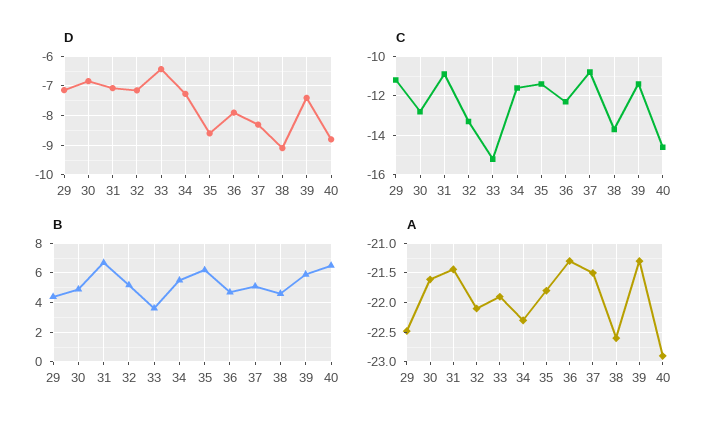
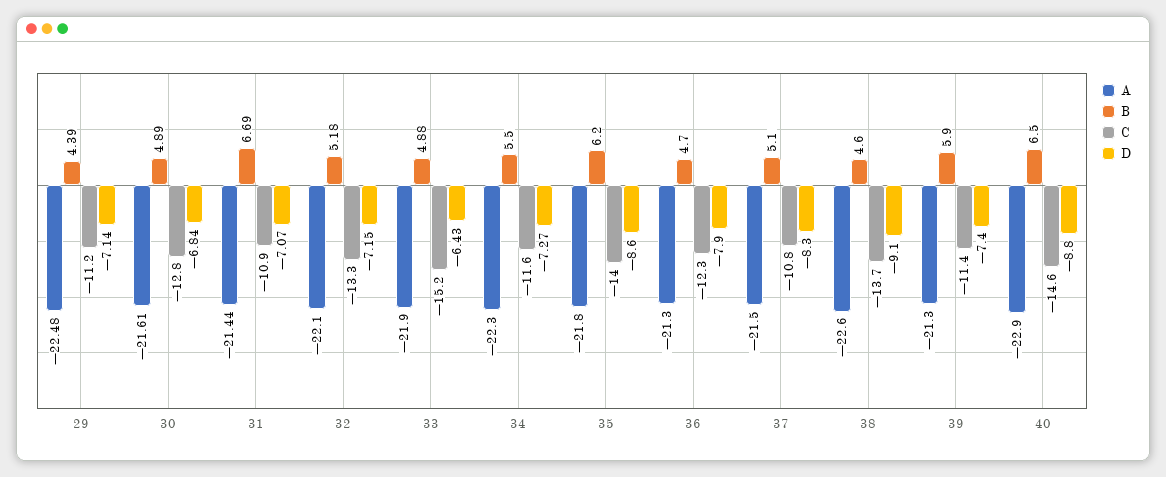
  {
    "D": {
      "29": -7.14,
      "30": -6.84,
      "31": -7.07,
      "32": -7.15,
      "33": -6.43,
      "34": -7.27,
      "35": -8.6,
      "36": -7.9,
      "37": -8.3,
      "38": -9.1,
      "39": -7.4,
      "40": -8.8
    },
    "C": {
      "29": -11.2,
      "30": -12.8,
      "31": -10.9,
      "32": -13.3,
      "33": -15.2,
      "34": -11.6,
-     "35": -11.5,
+     "35": -14,
      "36": -12.3,
      "37": -10.8,
      "38": -13.7,
      "39": -11.4,
      "40": -14.6
    },
    "B": {
      "29": 4.39,
      "30": 4.89,
      "31": 6.69,
      "32": 5.18,
-     "33": 3.5,
+     "33": 4.88,
      "34": 5.5,
      "35": 6.2,
      "36": 4.7,
      "37": 5.1,
      "38": 4.6,
      "39": 5.9,
      "40": 6.5
    },
    "A": {
      "29": -22.48,
      "30": -21.61,
      "31": -21.44,
      "32": -22.1,
      "33": -21.9,
      "34": -22.3,
      "35": -21.8,
      "36": -21.3,
      "37": -21.5,
      "38": -22.6,
      "39": -21.3,
      "40": -22.9
    }
  }

